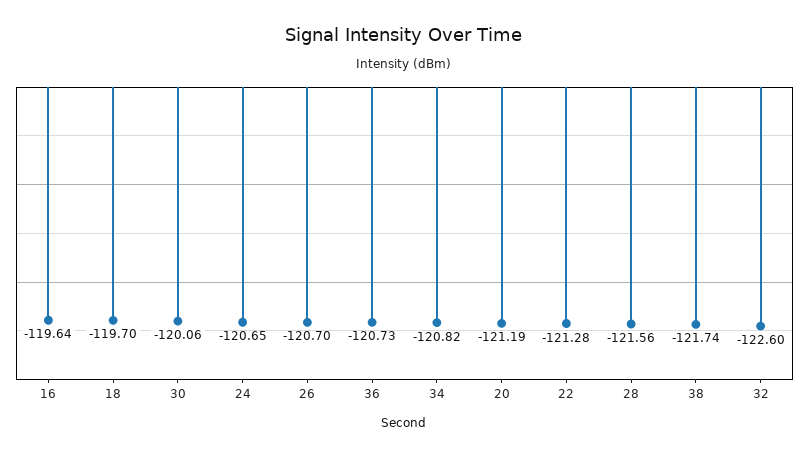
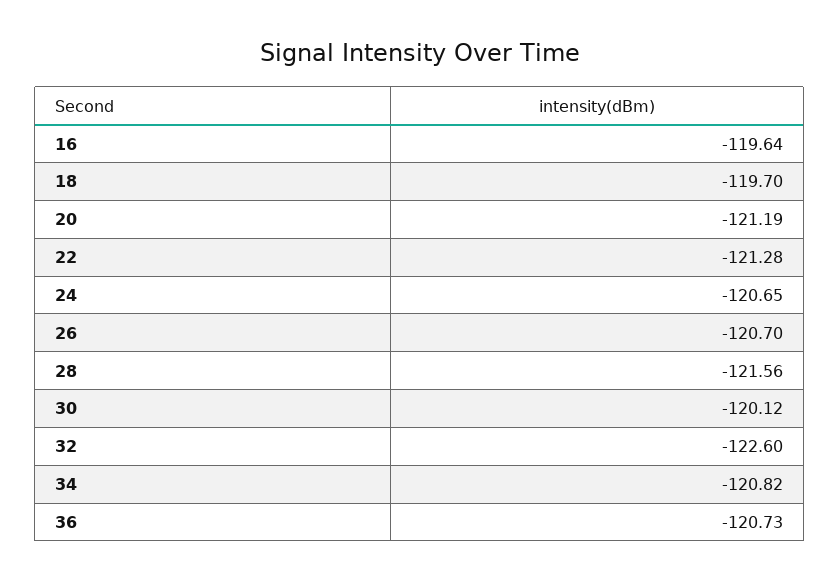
  {
    "16": -119.64,
    "18": -119.7,
-   "30": -120.06,
+   "30": -120.12,
    "24": -120.65,
    "26": -120.7,
    "36": -120.73,
    "34": -120.82,
    "20": -121.19,
    "22": -121.28,
    "28": -121.56,
-   "38": -121.74,
    "32": -122.6
  }

